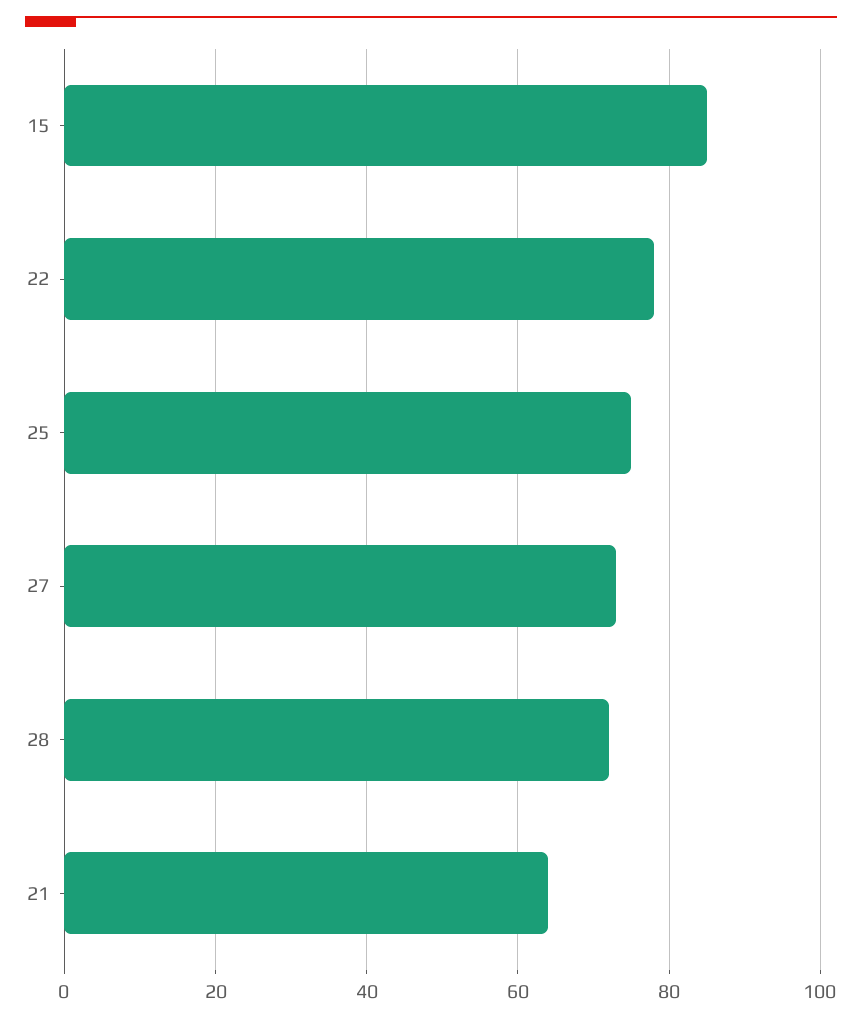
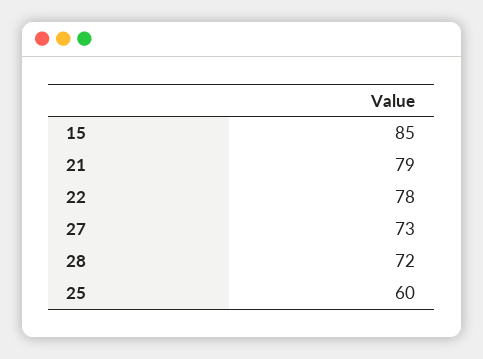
  {
    "15": 85,
    "22": 78,
-   "25": 75,
+   "25": 60,
    "27": 73,
    "28": 72,
-   "21": 65
+   "21": 79
  }

